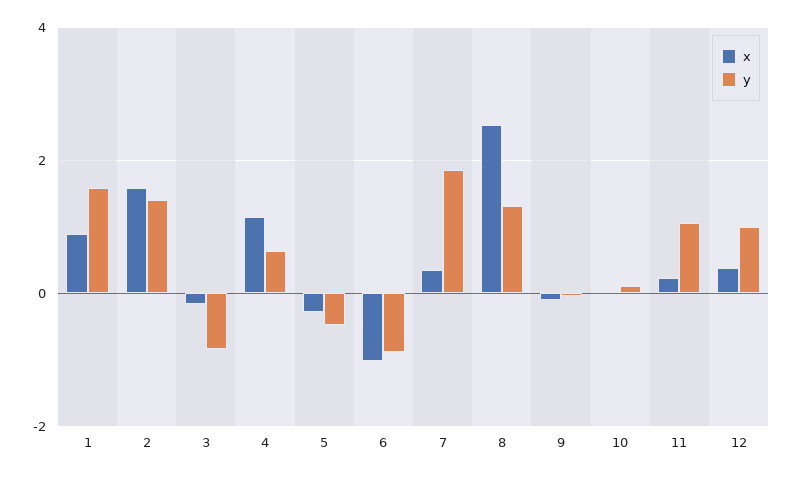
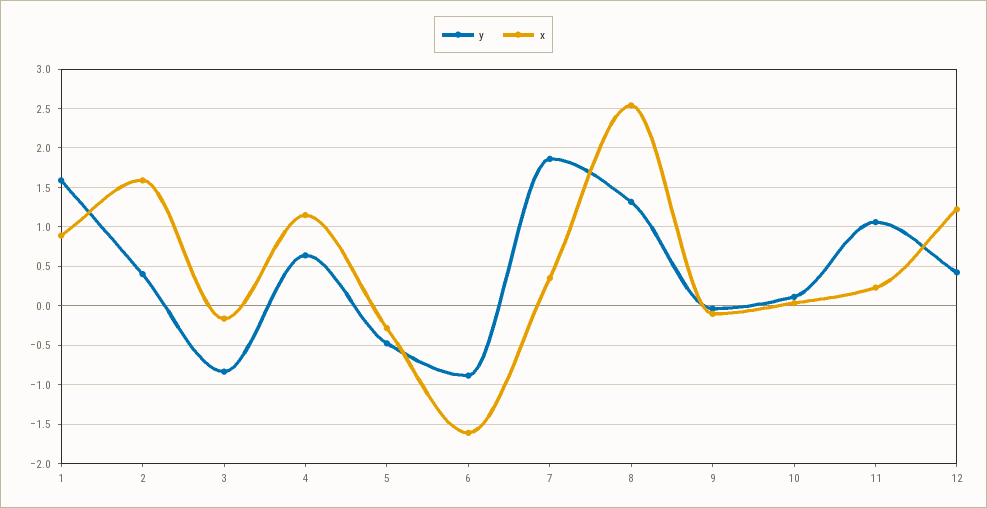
  {
    "x": {
      "1": 0.9,
      "2": 1.6,
      "3": -0.2,
      "4": 1.1,
      "5": -0.3,
-     "6": -1,
+     "6": -1.6,
      "7": 0.4,
      "8": 2.5,
      "9": -0.1,
      "10": 0,
      "11": 0.2,
-     "12": 0.4
+     "12": 1.2
    },
    "y": {
      "1": 1.6,
-     "2": 1.4,
+     "2": 0.4,
      "3": -0.8,
      "4": 0.6,
      "5": -0.5,
      "6": -0.9,
      "7": 1.9,
      "8": 1.3,
      "9": 0,
      "10": 0.1,
      "11": 1.1,
-     "12": 1
+     "12": 0.4
    }
  }

